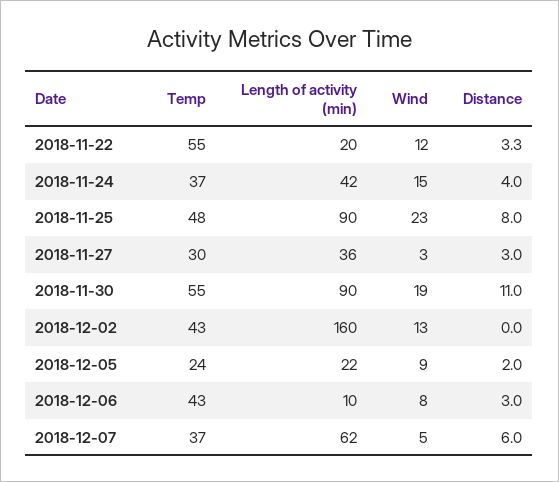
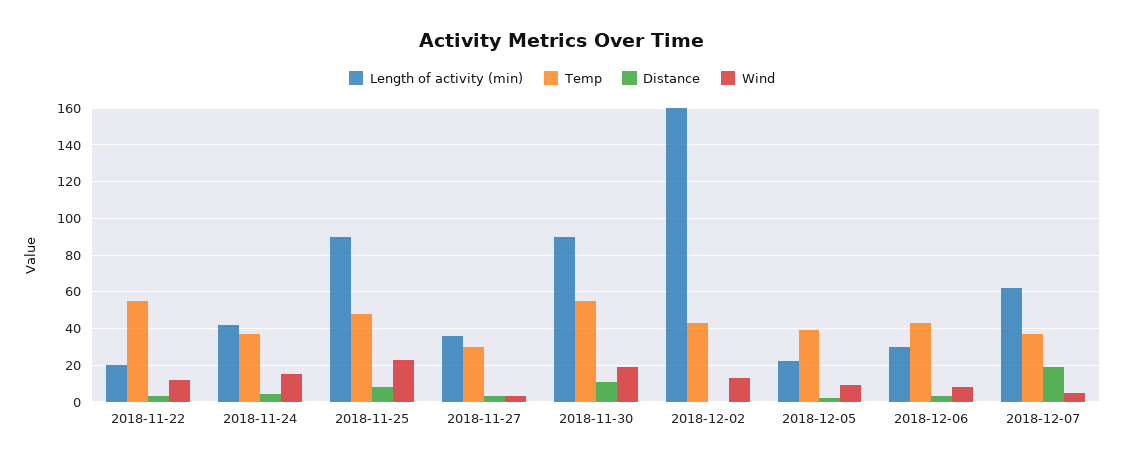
  {
    "Temp": {
      "2018-11-22": 55,
      "2018-11-24": 37,
      "2018-11-25": 48,
      "2018-11-27": 30,
      "2018-11-30": 55,
      "2018-12-02": 43,
-     "2018-12-05": 24,
+     "2018-12-05": 40,
      "2018-12-06": 43,
      "2018-12-07": 37
    },
    "Length of activity (min)": {
      "2018-11-22": 20,
      "2018-11-24": 42,
      "2018-11-25": 90,
      "2018-11-27": 36,
      "2018-11-30": 90,
      "2018-12-02": 160,
      "2018-12-05": 22,
-     "2018-12-06": 10,
+     "2018-12-06": 30,
      "2018-12-07": 62
    },
    "Wind": {
      "2018-11-22": 12,
      "2018-11-24": 15,
      "2018-11-25": 23,
      "2018-11-27": 3,
      "2018-11-30": 19,
      "2018-12-02": 13,
      "2018-12-05": 9,
      "2018-12-06": 8,
      "2018-12-07": 5
    },
    "Distance": {
      "2018-11-22": 3.3,
      "2018-11-24": 4,
      "2018-11-25": 8,
      "2018-11-27": 3,
      "2018-11-30": 11,
      "2018-12-02": 0,
      "2018-12-05": 2,
      "2018-12-06": 3,
-     "2018-12-07": 6
+     "2018-12-07": 20
    }
  }

